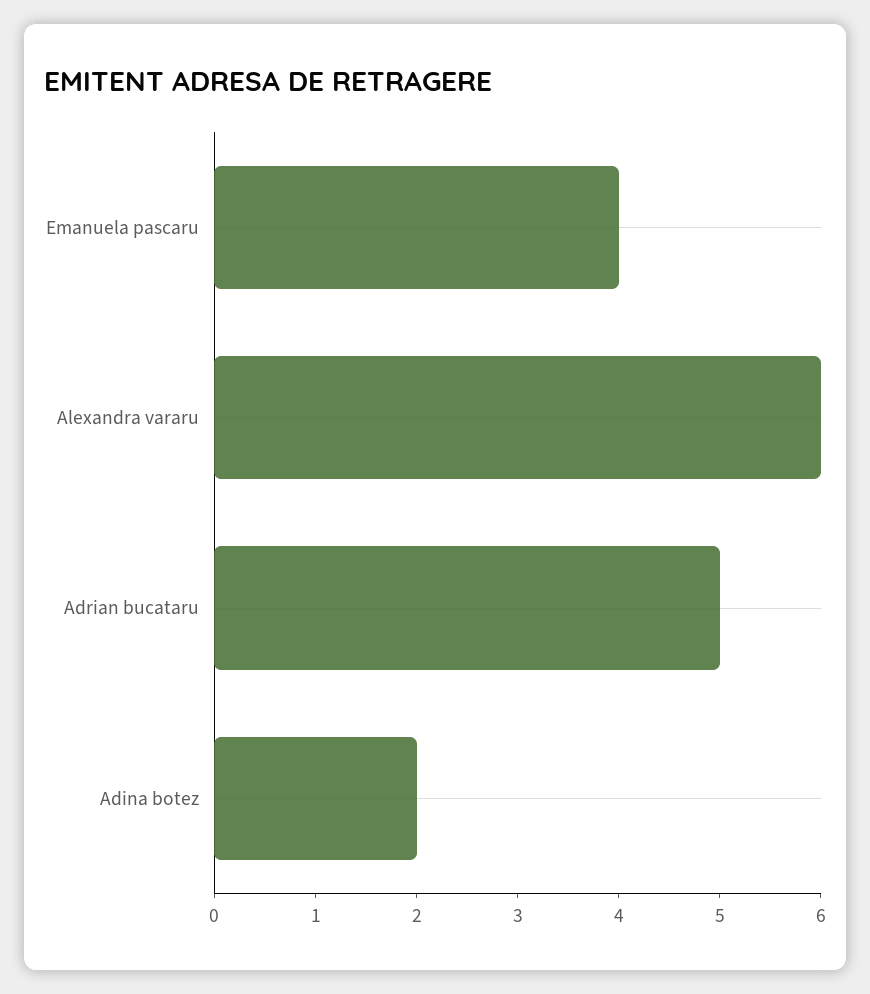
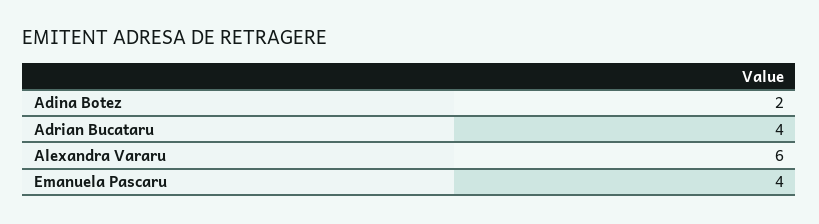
  {
    "Emanuela pascaru": 4,
    "Alexandra vararu": 6,
-   "Adrian bucataru": 5,
+   "Adrian bucataru": 4,
    "Adina botez": 2
  }

